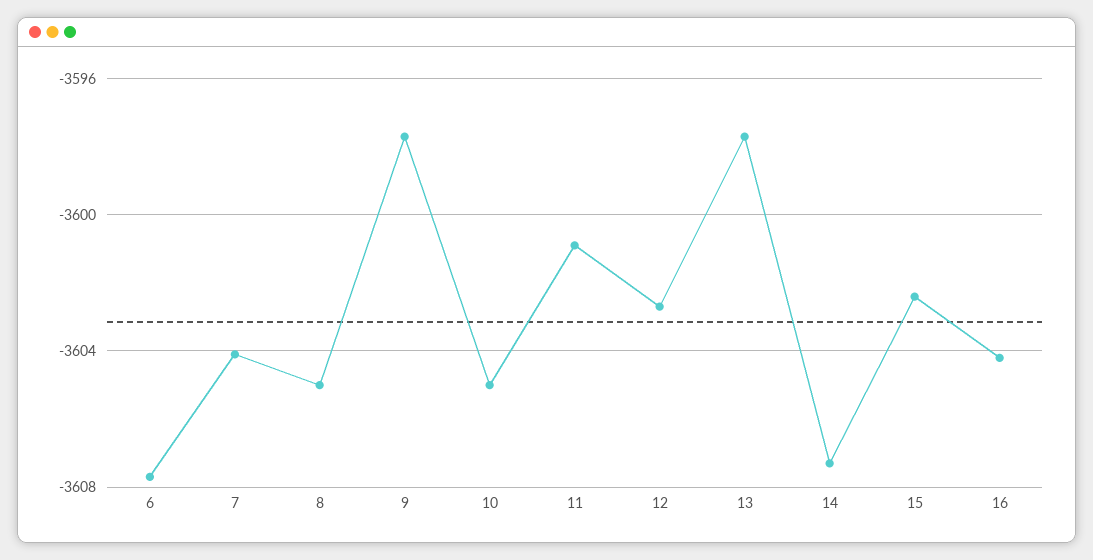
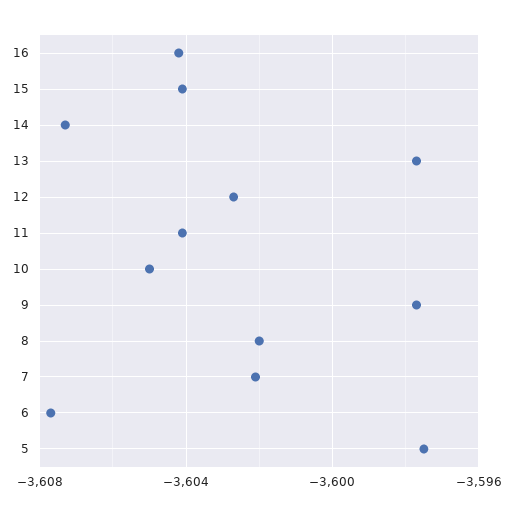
  {
    "6": -3607.5,
-   "7": -3604,
+   "7": -3602,
-   "8": -3605,
+   "8": -3602,
    "9": -3597.5,
    "10": -3605,
-   "11": -3601,
+   "11": -3604,
    "12": -3602.5,
    "13": -3597.5,
    "14": -3607.5,
-   "15": -3602.5,
+   "15": -3604,
-   "16": -3604
+   "16": -3604,
+   "5": -3597.5
  }

